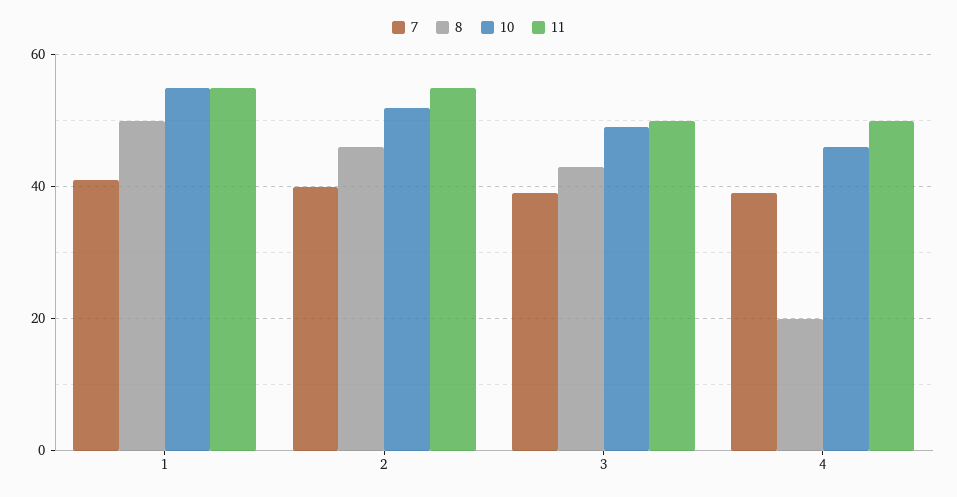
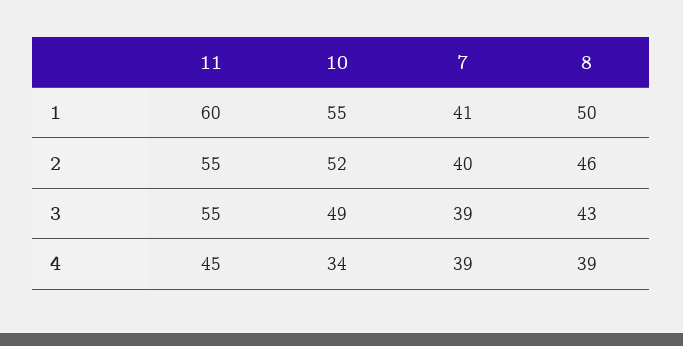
  {
    "7": {
      "1": 41,
      "2": 40,
      "3": 39,
      "4": 39
    },
    "8": {
      "1": 50,
      "2": 46,
      "3": 43,
-     "4": 20
+     "4": 39
    },
    "10": {
      "1": 55,
      "2": 52,
      "3": 49,
-     "4": 45
+     "4": 34
    },
    "11": {
-     "1": 55,
+     "1": 60,
      "2": 55,
-     "3": 50,
+     "3": 55,
-     "4": 50
+     "4": 45
    }
  }

